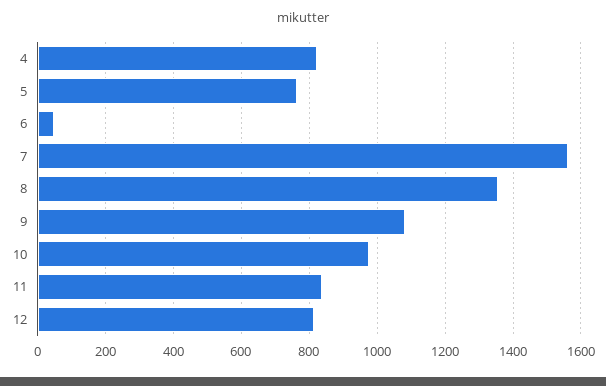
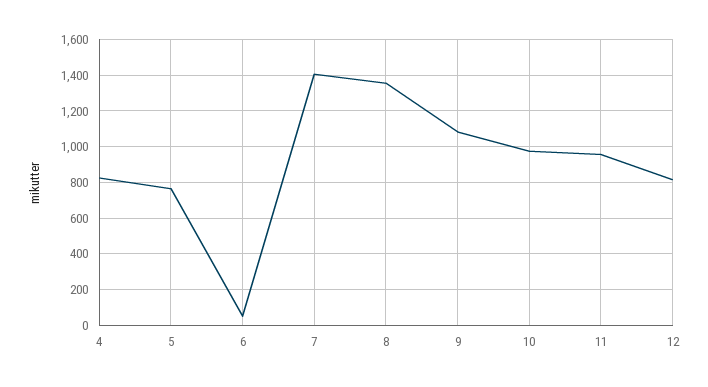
  {
    "4": 820,
    "5": 760,
    "6": 40,
-   "7": 1560,
+   "7": 1400,
    "8": 1360,
    "9": 1080,
    "10": 980,
-   "11": 840,
+   "11": 950,
    "12": 820
  }

